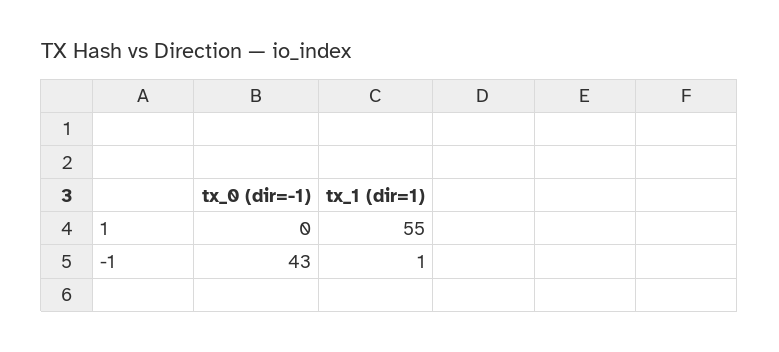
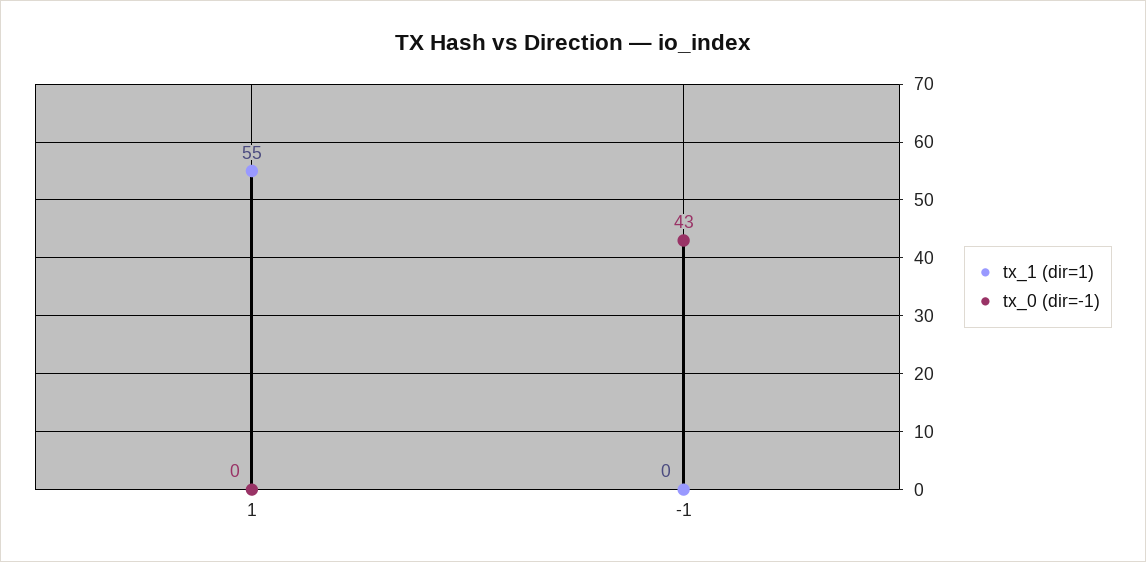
  {
    "tx_0 (dir=-1)": {
      "1": 0,
      "-1": 43
    },
    "tx_1 (dir=1)": {
      "1": 55,
-     "-1": 1
+     "-1": 0
    }
  }

